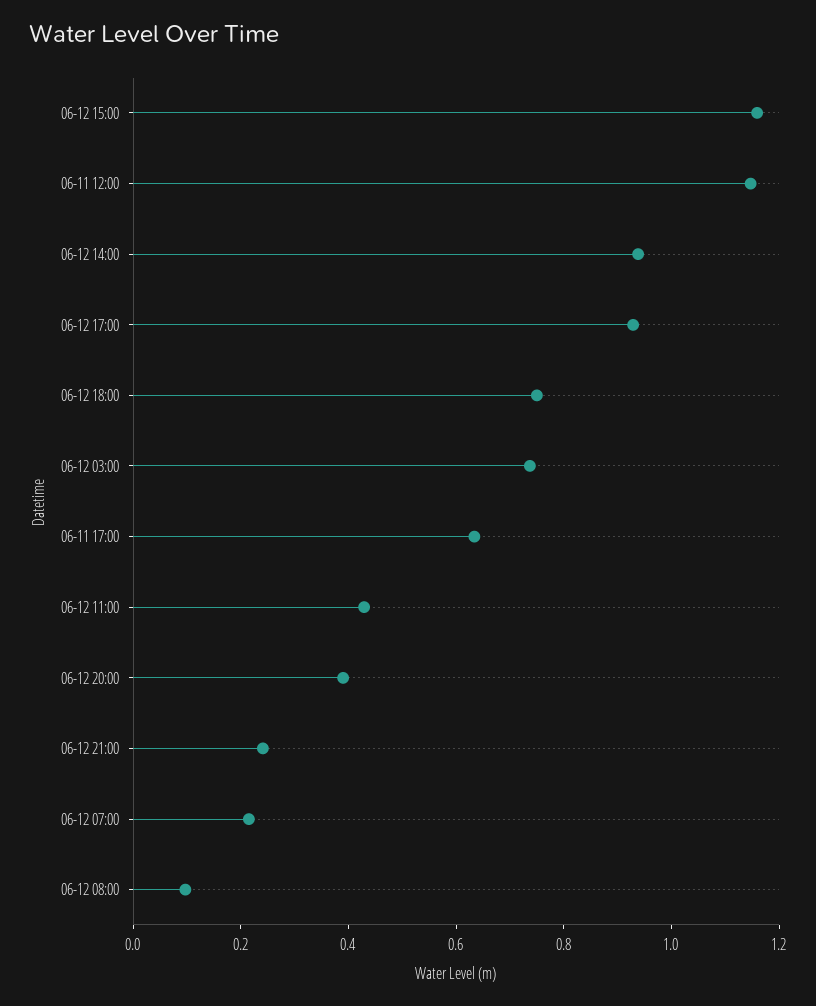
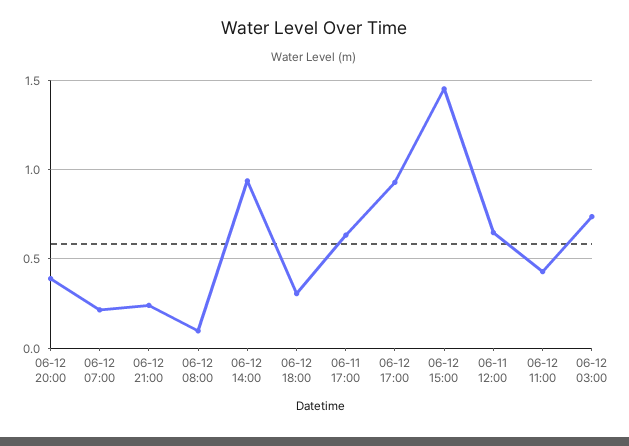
  {
-   "06-12 15:00": 1.15,
+   "06-12 15:00": 1.45,
-   "06-11 12:00": 1.15,
+   "06-11 12:00": 0.65,
    "06-12 14:00": 0.95,
    "06-12 17:00": 0.95,
-   "06-12 18:00": 0.75,
+   "06-12 18:00": 0.3,
    "06-12 03:00": 0.75,
    "06-11 17:00": 0.65,
    "06-12 11:00": 0.45,
    "06-12 20:00": 0.4,
    "06-12 21:00": 0.25,
    "06-12 07:00": 0.2,
    "06-12 08:00": 0.1
  }

